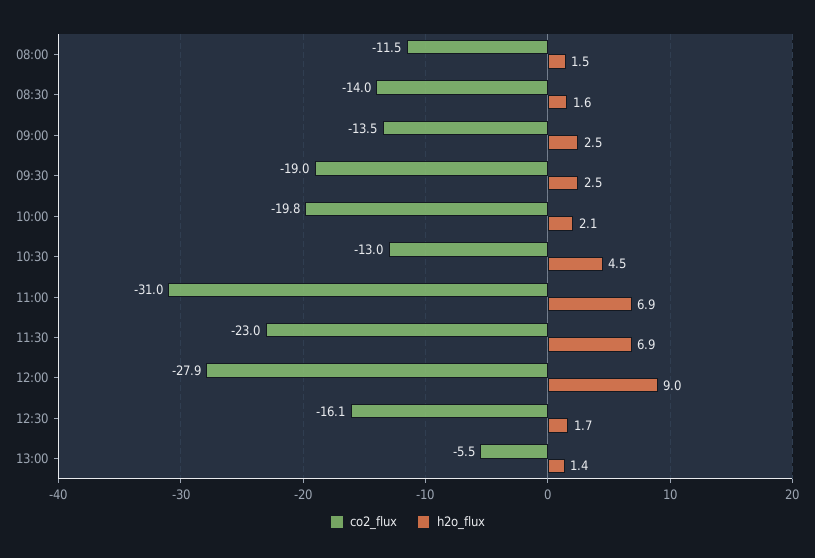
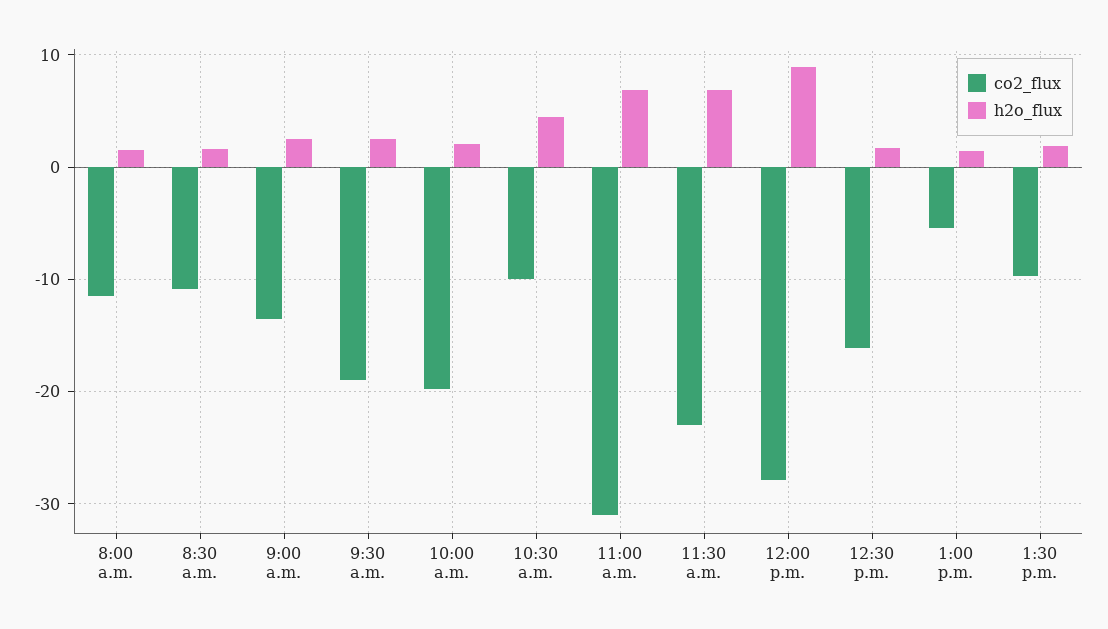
  {
    "co2_flux": {
      "08:00": -11.5,
-     "08:30": -14,
+     "08:30": -11,
      "09:00": -13.5,
      "09:30": -19,
      "10:00": -19.8,
-     "10:30": -13,
+     "10:30": -10,
      "11:00": -31,
      "11:30": -23,
      "12:00": -27.9,
      "12:30": -16.1,
-     "13:00": -5.5
+     "13:00": -5.5,
+     "1:30 p.m.": -10
    },
    "h2o_flux": {
      "08:00": 1.5,
      "08:30": 1.6,
      "09:00": 2.5,
      "09:30": 2.5,
      "10:00": 2.1,
      "10:30": 4.5,
      "11:00": 6.9,
      "11:30": 6.9,
      "12:00": 9,
      "12:30": 1.7,
-     "13:00": 1.4
+     "13:00": 1.4,
+     "1:30 p.m.": 2
    }
  }

